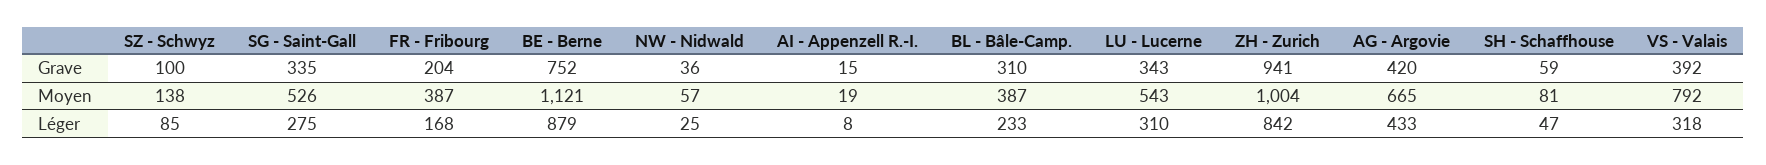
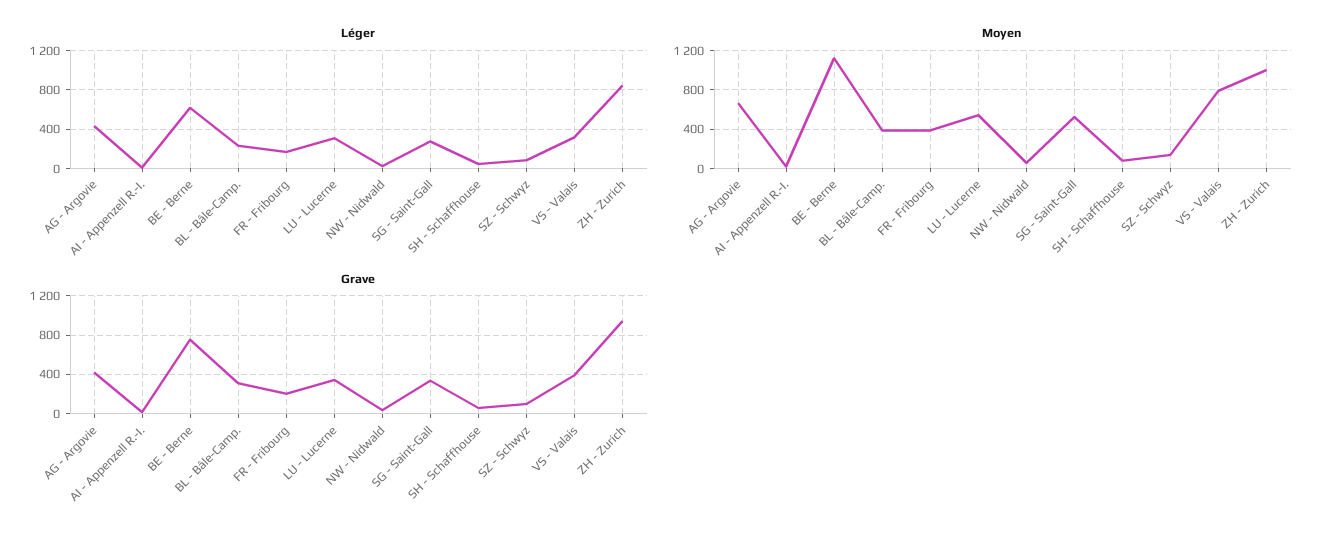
  {
    "Grave": {
      "SZ - Schwyz": 100,
      "SG - Saint-Gall": 335,
      "FR - Fribourg": 204,
      "BE - Berne": 752,
      "NW - Nidwald": 36,
      "AI - Appenzell R.-I.": 15,
      "BL - Bâle-Camp.": 310,
      "LU - Lucerne": 343,
      "ZH - Zurich": 941,
      "AG - Argovie": 420,
      "SH - Schaffhouse": 59,
      "VS - Valais": 392
    },
    "Moyen": {
      "SZ - Schwyz": 138,
      "SG - Saint-Gall": 526,
      "FR - Fribourg": 387,
      "BE - Berne": 1121,
      "NW - Nidwald": 57,
      "AI - Appenzell R.-I.": 19,
      "BL - Bâle-Camp.": 387,
      "LU - Lucerne": 543,
      "ZH - Zurich": 1004,
      "AG - Argovie": 665,
      "SH - Schaffhouse": 81,
      "VS - Valais": 792
    },
    "Léger": {
      "SZ - Schwyz": 85,
      "SG - Saint-Gall": 275,
      "FR - Fribourg": 168,
-     "BE - Berne": 879,
+     "BE - Berne": 600,
      "NW - Nidwald": 25,
      "AI - Appenzell R.-I.": 8,
      "BL - Bâle-Camp.": 233,
      "LU - Lucerne": 310,
      "ZH - Zurich": 842,
      "AG - Argovie": 433,
      "SH - Schaffhouse": 47,
      "VS - Valais": 318
    }
  }

